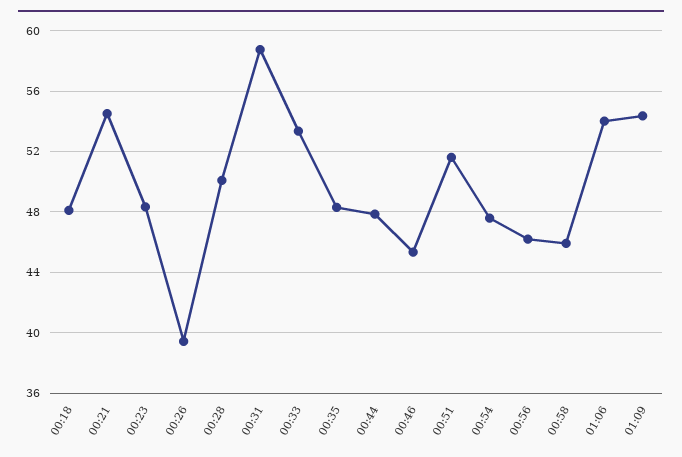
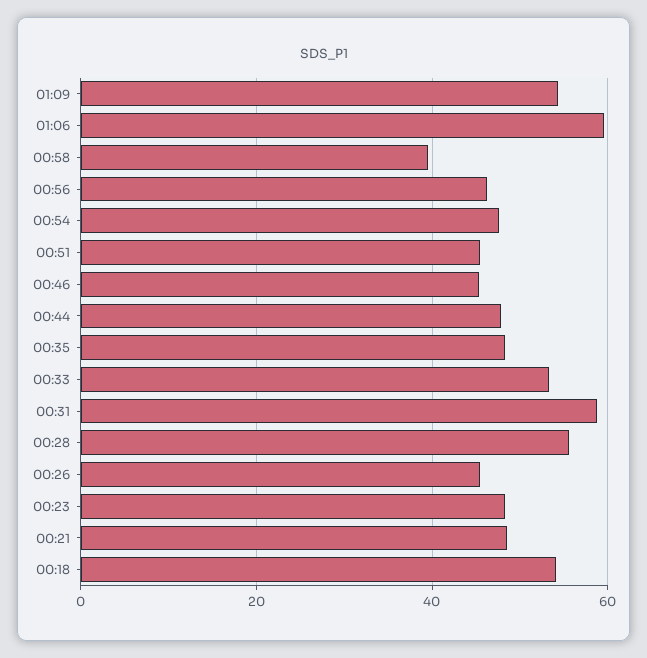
  {
-   "00:18": 48,
+   "00:18": 54,
-   "00:21": 54.5,
+   "00:21": 48,
    "00:23": 48.5,
-   "00:26": 39.5,
+   "00:26": 46,
-   "00:28": 50,
+   "00:28": 56,
    "00:31": 59,
    "00:33": 53.5,
    "00:35": 48.5,
    "00:44": 48,
    "00:46": 45.5,
-   "00:51": 51.5,
+   "00:51": 46,
    "00:54": 47.5,
    "00:56": 46,
-   "00:58": 46,
+   "00:58": 40,
-   "01:06": 54,
+   "01:06": 60,
    "01:09": 54.5
  }

